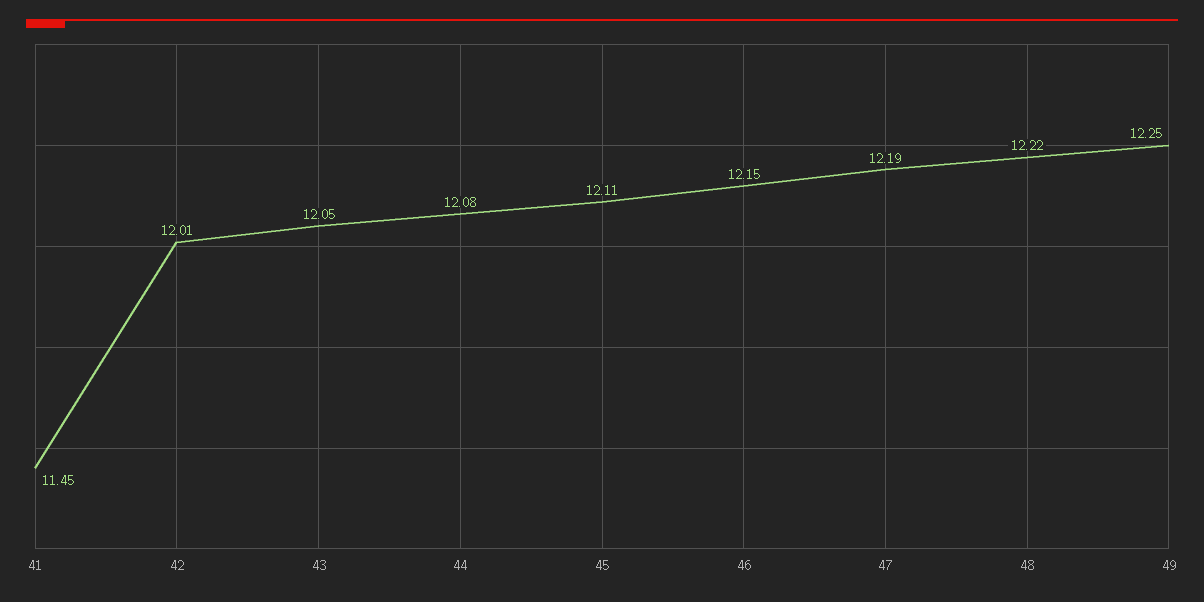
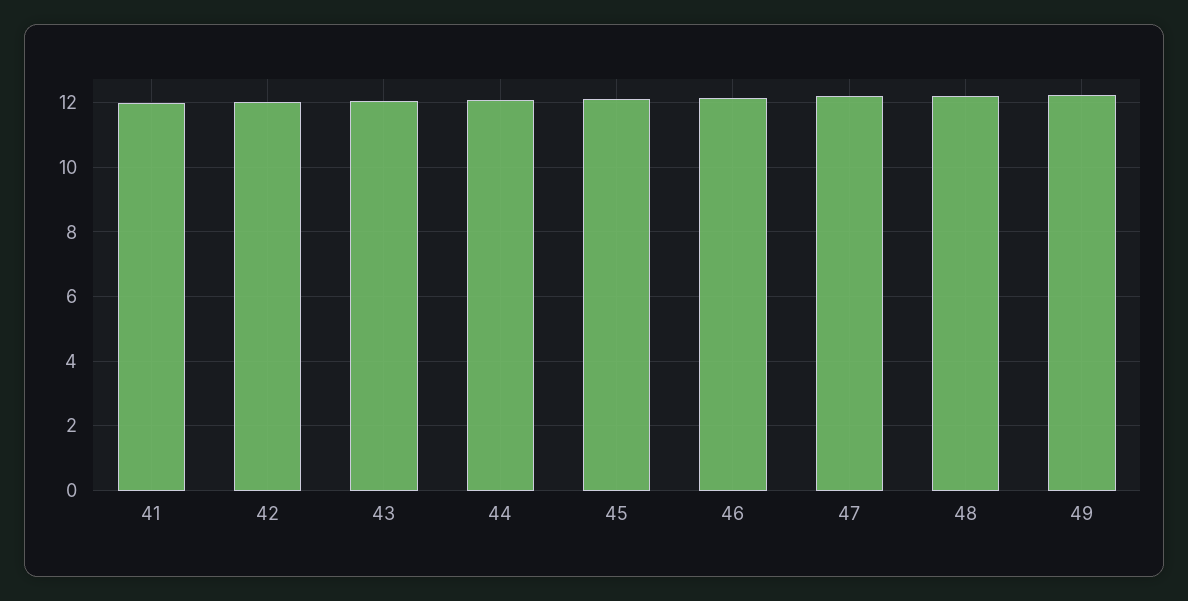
  {
-   "41": 11.45,
+   "41": 12,
    "42": 12.01,
    "43": 12.05,
    "44": 12.08,
    "45": 12.11,
    "46": 12.15,
    "47": 12.19,
    "48": 12.22,
    "49": 12.25
  }

